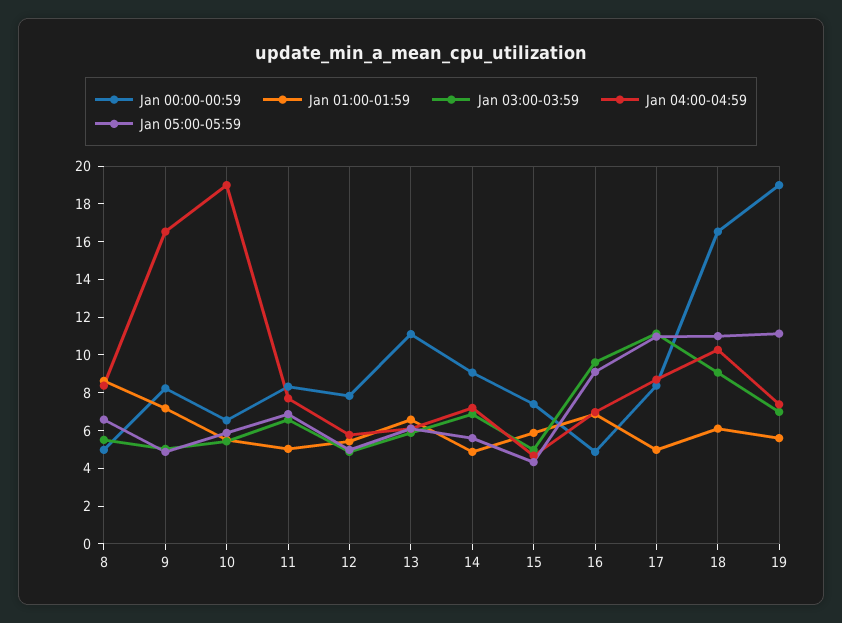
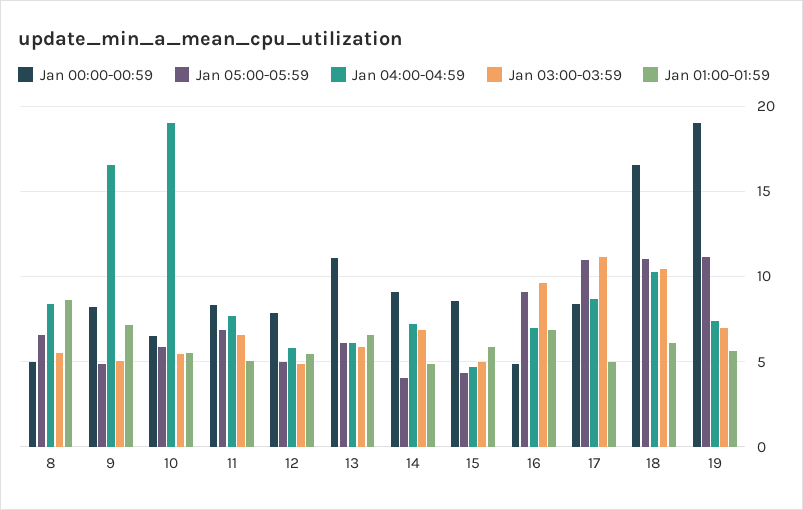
  {
    "Jan 00:00-00:59": {
      "8": 5,
      "9": 8,
      "10": 6.5,
      "11": 8.5,
      "12": 8,
      "13": 11,
      "14": 9,
-     "15": 7.5,
+     "15": 8.5,
      "16": 5,
      "17": 8.5,
      "18": 16.5,
      "19": 19
    },
    "Jan 01:00-01:59": {
      "8": 8.5,
      "9": 7,
      "10": 5.5,
      "11": 5,
      "12": 5.5,
      "13": 6.5,
      "14": 5,
      "15": 6,
      "16": 7,
      "17": 5,
      "18": 6,
      "19": 5.5
    },
    "Jan 03:00-03:59": {
      "8": 5.5,
      "9": 5,
      "10": 5.5,
      "11": 6.5,
      "12": 5,
      "13": 6,
      "14": 7,
      "15": 5,
      "16": 9.5,
      "17": 11,
-     "18": 9,
+     "18": 10.5,
      "19": 7
    },
    "Jan 04:00-04:59": {
      "8": 8.5,
      "9": 16.5,
      "10": 19,
      "11": 7.5,
      "12": 6,
      "13": 6,
      "14": 7,
      "15": 4.5,
      "16": 7,
      "17": 8.5,
      "18": 10.5,
      "19": 7.5
    },
    "Jan 05:00-05:59": {
      "8": 6.5,
      "9": 5,
      "10": 6,
      "11": 7,
      "12": 5,
      "13": 6,
-     "14": 5.5,
+     "14": 4,
      "15": 4.5,
      "16": 9,
      "17": 11,
      "18": 11,
      "19": 11
    }
  }

